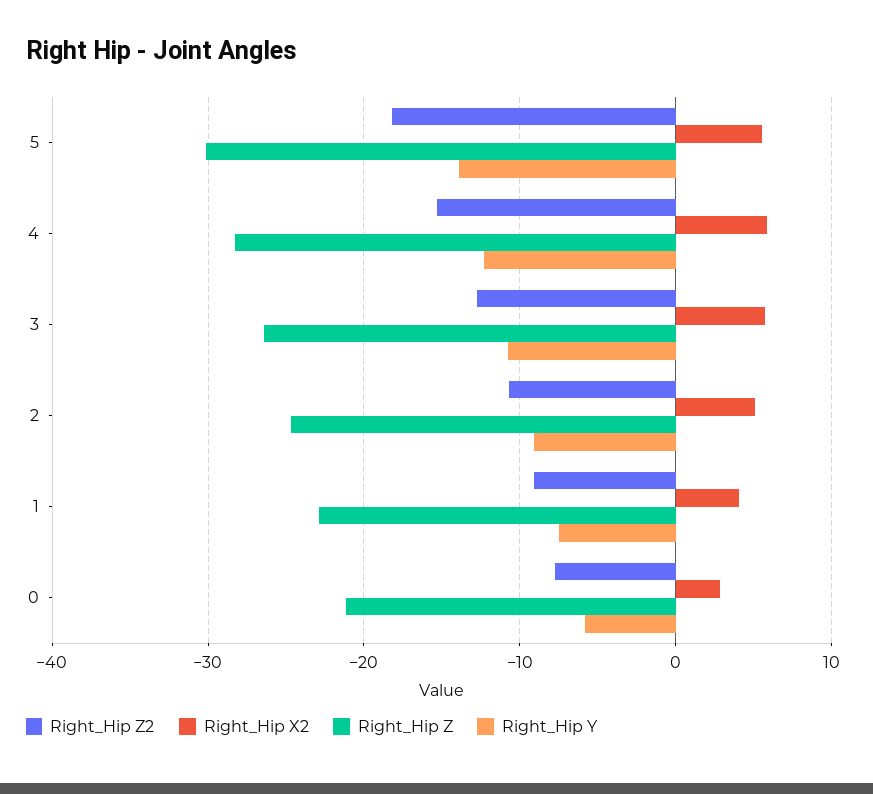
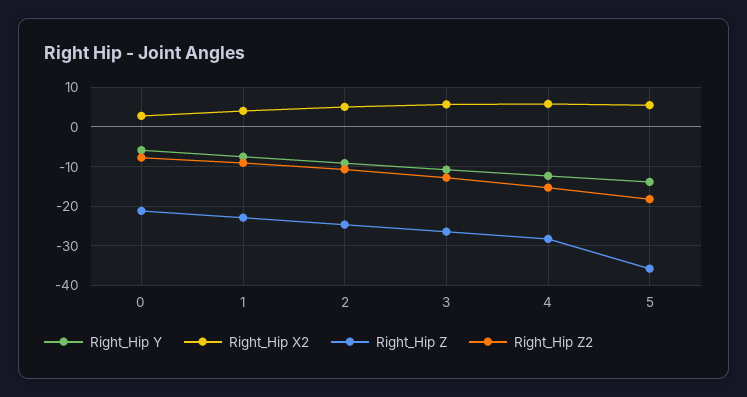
  {
    "Right_Hip Z2": {
      "5": -18,
      "4": -15,
      "3": -13,
      "2": -11,
      "1": -9,
      "0": -8
    },
    "Right_Hip X2": {
      "5": 6,
      "4": 6,
      "3": 6,
      "2": 5,
      "1": 4,
      "0": 3
    },
    "Right_Hip Z": {
-     "5": -30,
+     "5": -36,
      "4": -28,
      "3": -26,
      "2": -25,
      "1": -23,
      "0": -21
    },
    "Right_Hip Y": {
      "5": -14,
      "4": -12,
      "3": -11,
      "2": -9,
      "1": -7,
      "0": -6
    }
  }

